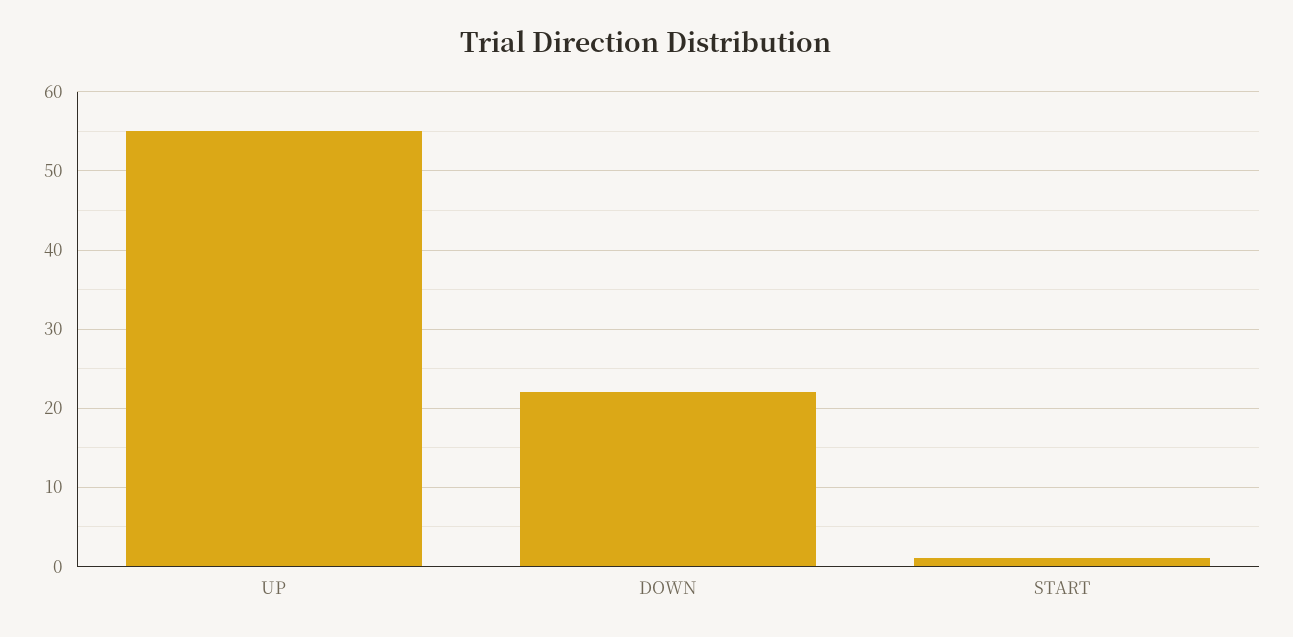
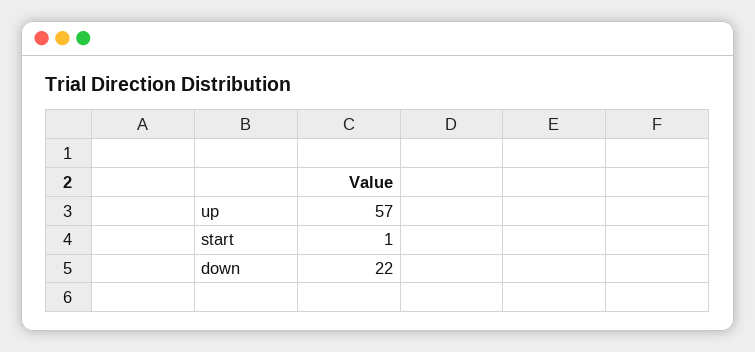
  {
-   "UP": 55,
+   "UP": 57,
    "DOWN": 22,
    "START": 1
  }

